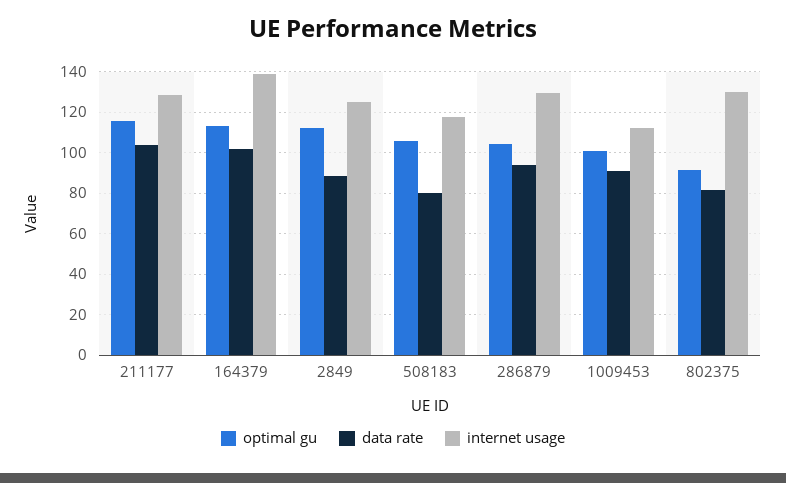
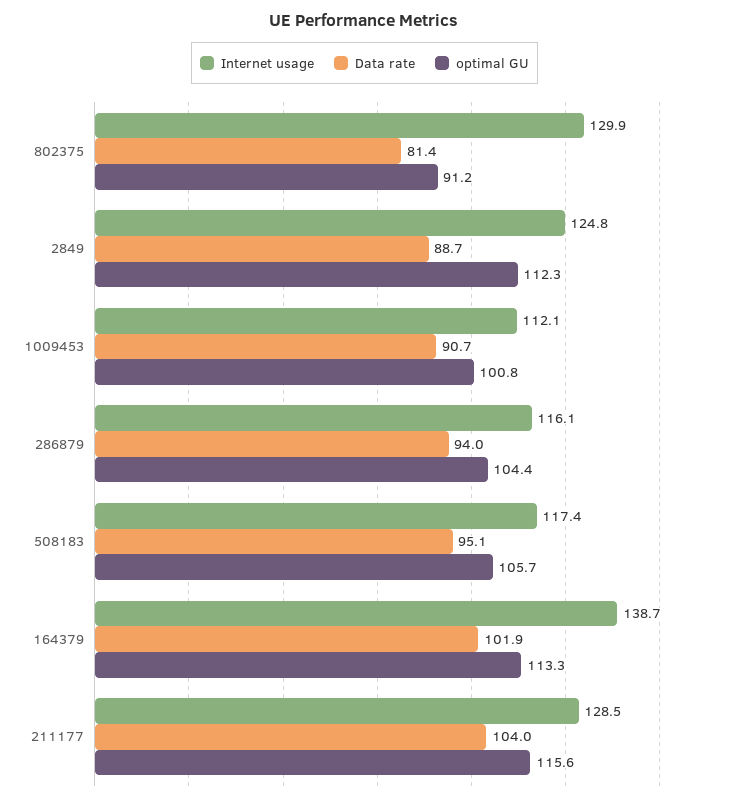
  {
    "optimal gu": {
      "211177": 115.6,
      "164379": 113.3,
      "2849": 112.3,
      "508183": 105.7,
      "286879": 104.4,
      "1009453": 100.8,
      "802375": 91.2
    },
    "data rate": {
      "211177": 104,
      "164379": 101.9,
      "2849": 88.7,
-     "508183": 80,
+     "508183": 95.1,
      "286879": 94,
      "1009453": 90.7,
      "802375": 81.4
    },
    "internet usage": {
      "211177": 128.5,
      "164379": 138.7,
      "2849": 124.8,
      "508183": 117.4,
-     "286879": 130,
+     "286879": 116.1,
      "1009453": 112.1,
      "802375": 129.9
    }
  }

